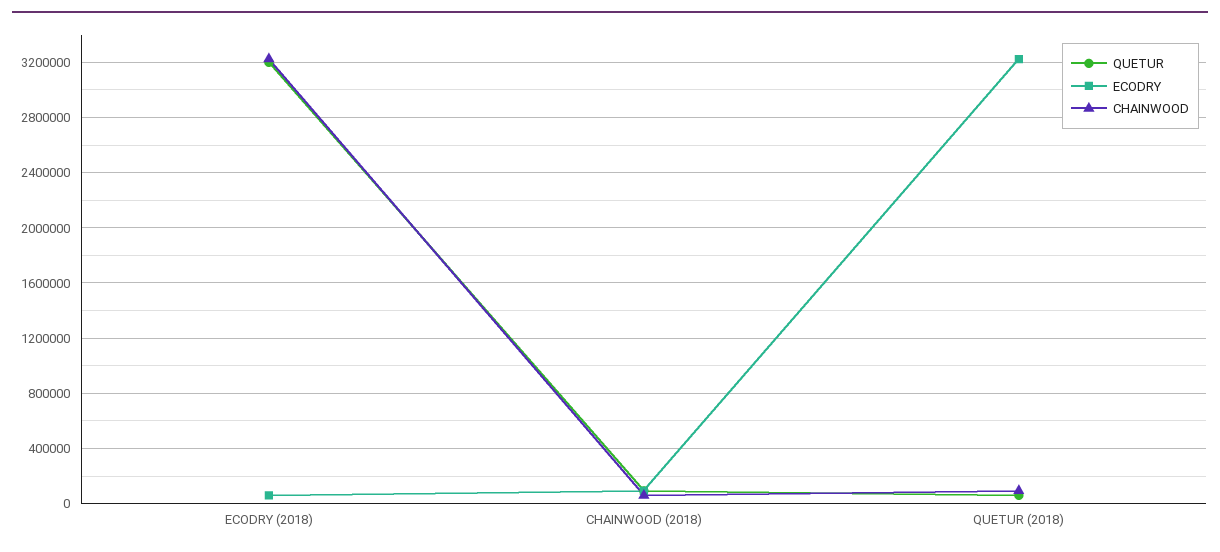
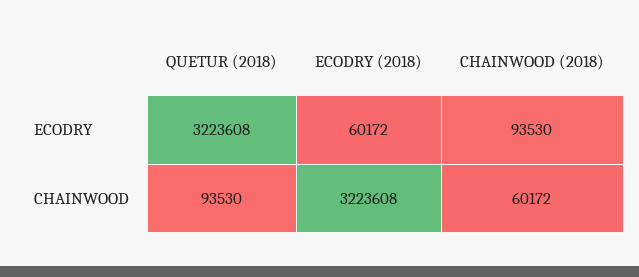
  {
-   "QUETUR": {
-     "ECODRY (2018)": 3200000,
-     "CHAINWOOD (2018)": 100000,
-     "QUETUR (2018)": 50000
-   },
    "ECODRY": {
      "ECODRY (2018)": 60172,
      "CHAINWOOD (2018)": 93530,
      "QUETUR (2018)": 3223608
    },
    "CHAINWOOD": {
      "ECODRY (2018)": 3223608,
      "CHAINWOOD (2018)": 60172,
      "QUETUR (2018)": 93530
    }
  }

